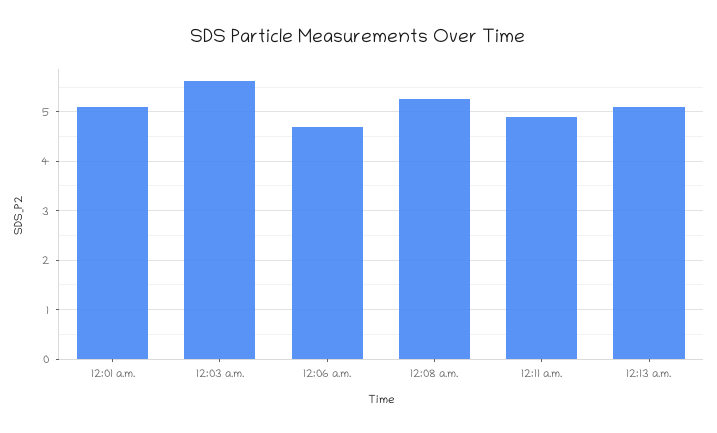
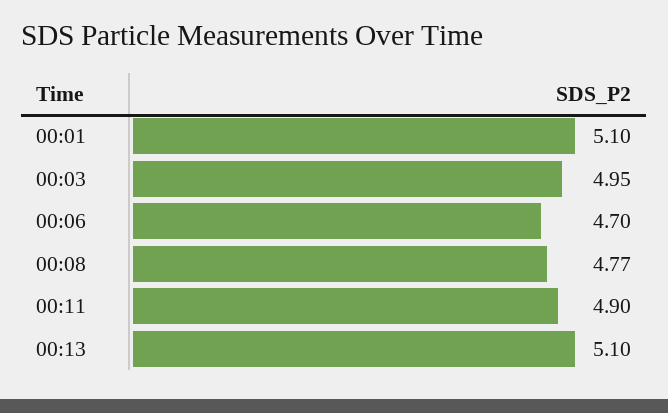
  {
    "12:01 a.m.": 5.1,
-   "12:03 a.m.": 5.6,
+   "12:03 a.m.": 4.95,
    "12:06 a.m.": 4.7,
-   "12:08 a.m.": 5.2,
+   "12:08 a.m.": 4.77,
    "12:11 a.m.": 4.9,
    "12:13 a.m.": 5.1
  }

